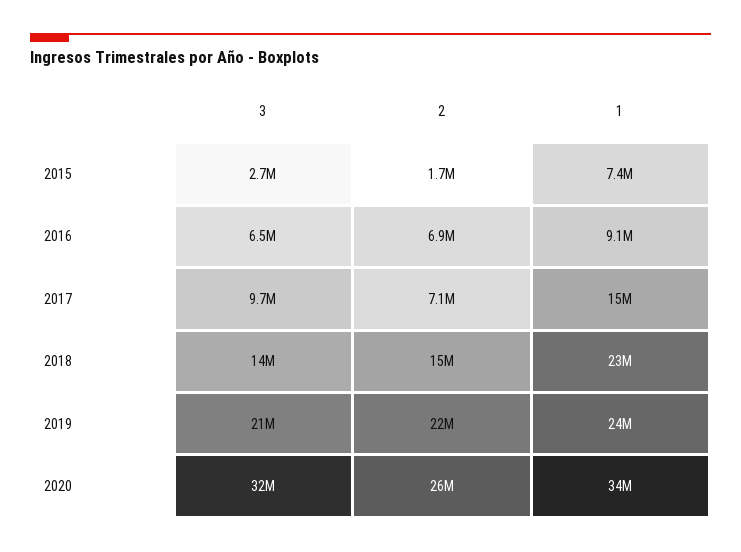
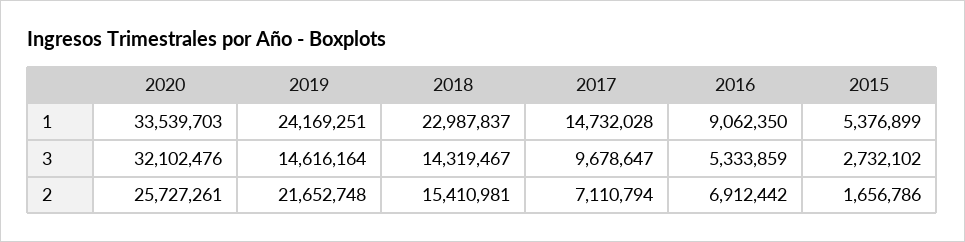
  {
    "3": {
      "2015": 2732102,
-     "2016": 6500000,
+     "2016": 5333859,
      "2017": 9678647,
      "2018": 14319467,
-     "2019": 21000000,
+     "2019": 14616164,
      "2020": 32102476
    },
    "2": {
      "2015": 1656786,
      "2016": 6912442,
      "2017": 7110794,
      "2018": 15410981,
      "2019": 21652748,
      "2020": 25727261
    },
    "1": {
-     "2015": 7400000,
+     "2015": 5376899,
      "2016": 9062350,
      "2017": 14732028,
      "2018": 22987837,
      "2019": 24169251,
      "2020": 33539703
    }
  }

